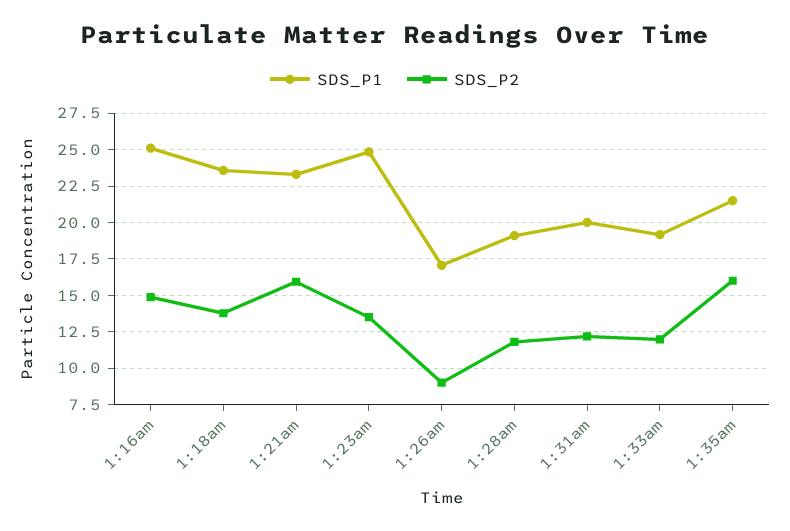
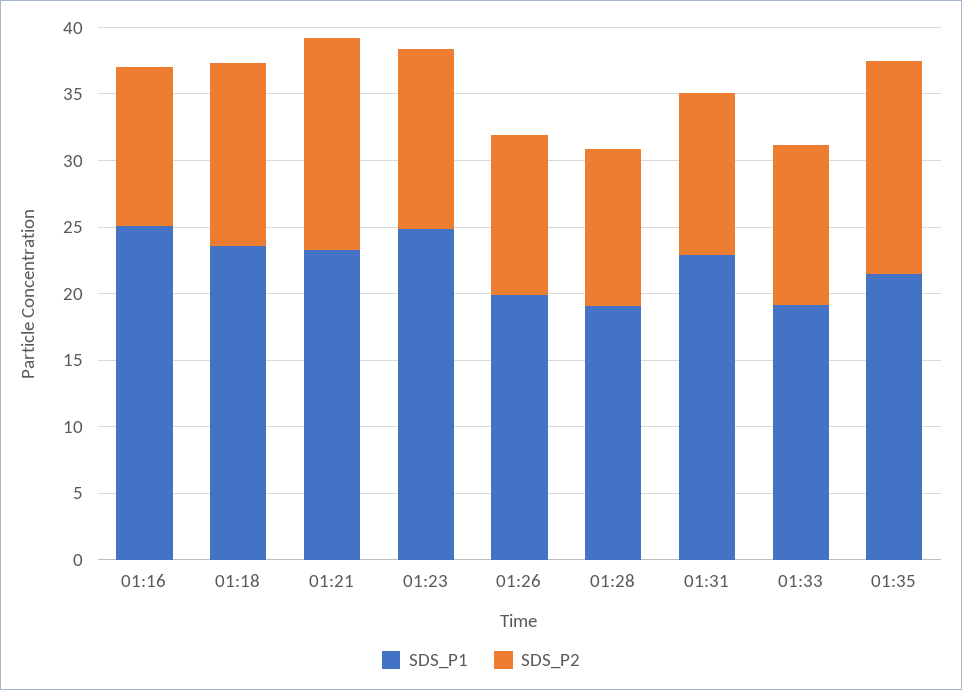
  {
    "SDS_P1": {
      "1:16am": 25,
      "1:18am": 23.5,
      "1:21am": 23.5,
      "1:23am": 25,
-     "1:26am": 17,
+     "1:26am": 20,
      "1:28am": 19,
-     "1:31am": 20,
+     "1:31am": 23,
      "1:33am": 19,
      "1:35am": 21.5
    },
    "SDS_P2": {
-     "1:16am": 15,
+     "1:16am": 12,
      "1:18am": 14,
      "1:21am": 16,
      "1:23am": 13.5,
-     "1:26am": 9,
+     "1:26am": 12,
      "1:28am": 12,
      "1:31am": 12,
      "1:33am": 12,
      "1:35am": 16
    }
  }

